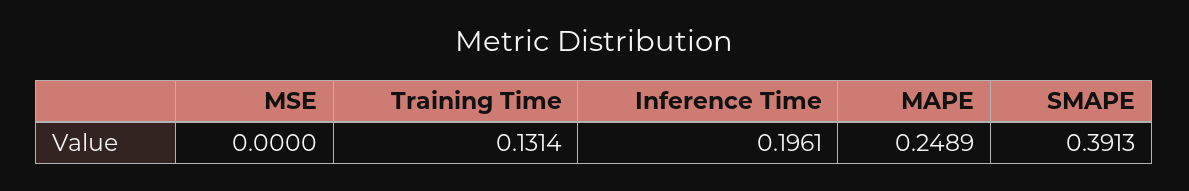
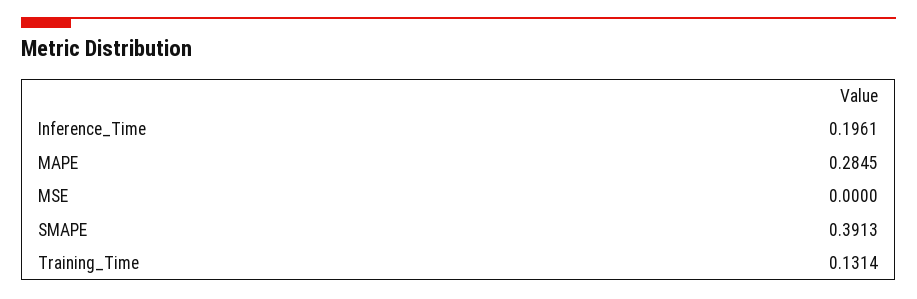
  {
    "MSE": 0,
    "Training Time": 0.1314,
    "Inference Time": 0.1961,
-   "MAPE": 0.2489,
+   "MAPE": 0.2845,
    "SMAPE": 0.3913
  }

